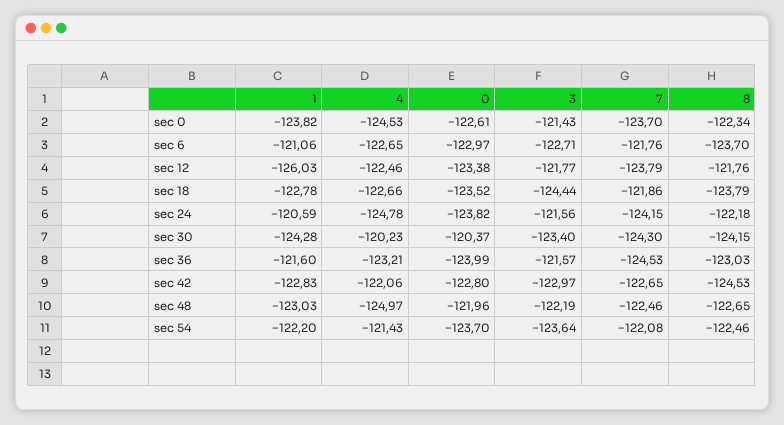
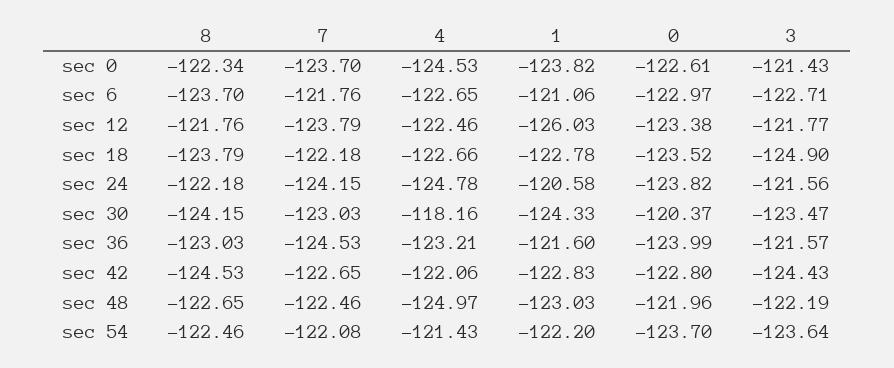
  {
    "1": {
      "sec 0": -123.82,
      "sec 6": -121.06,
      "sec 12": -126.03,
      "sec 18": -122.78,
-     "sec 24": -120.59,
+     "sec 24": -120.58,
-     "sec 30": -124.28,
+     "sec 30": -124.33,
      "sec 36": -121.6,
      "sec 42": -122.83,
      "sec 48": -123.03,
      "sec 54": -122.2
    },
    "4": {
      "sec 0": -124.53,
      "sec 6": -122.65,
      "sec 12": -122.46,
      "sec 18": -122.66,
      "sec 24": -124.78,
-     "sec 30": -120.23,
+     "sec 30": -118.16,
      "sec 36": -123.21,
      "sec 42": -122.06,
      "sec 48": -124.97,
      "sec 54": -121.43
    },
    "0": {
      "sec 0": -122.61,
      "sec 6": -122.97,
      "sec 12": -123.38,
      "sec 18": -123.52,
      "sec 24": -123.82,
      "sec 30": -120.37,
      "sec 36": -123.99,
      "sec 42": -122.8,
      "sec 48": -121.96,
      "sec 54": -123.7
    },
    "3": {
      "sec 0": -121.43,
      "sec 6": -122.71,
      "sec 12": -121.77,
-     "sec 18": -124.44,
+     "sec 18": -124.9,
      "sec 24": -121.56,
-     "sec 30": -123.4,
+     "sec 30": -123.47,
      "sec 36": -121.57,
-     "sec 42": -122.97,
+     "sec 42": -124.43,
      "sec 48": -122.19,
      "sec 54": -123.64
    },
    "7": {
      "sec 0": -123.7,
      "sec 6": -121.76,
      "sec 12": -123.79,
-     "sec 18": -121.86,
+     "sec 18": -122.18,
      "sec 24": -124.15,
-     "sec 30": -124.3,
+     "sec 30": -123.03,
      "sec 36": -124.53,
      "sec 42": -122.65,
      "sec 48": -122.46,
      "sec 54": -122.08
    },
    "8": {
      "sec 0": -122.34,
      "sec 6": -123.7,
      "sec 12": -121.76,
      "sec 18": -123.79,
      "sec 24": -122.18,
      "sec 30": -124.15,
      "sec 36": -123.03,
      "sec 42": -124.53,
      "sec 48": -122.65,
      "sec 54": -122.46
    }
  }

